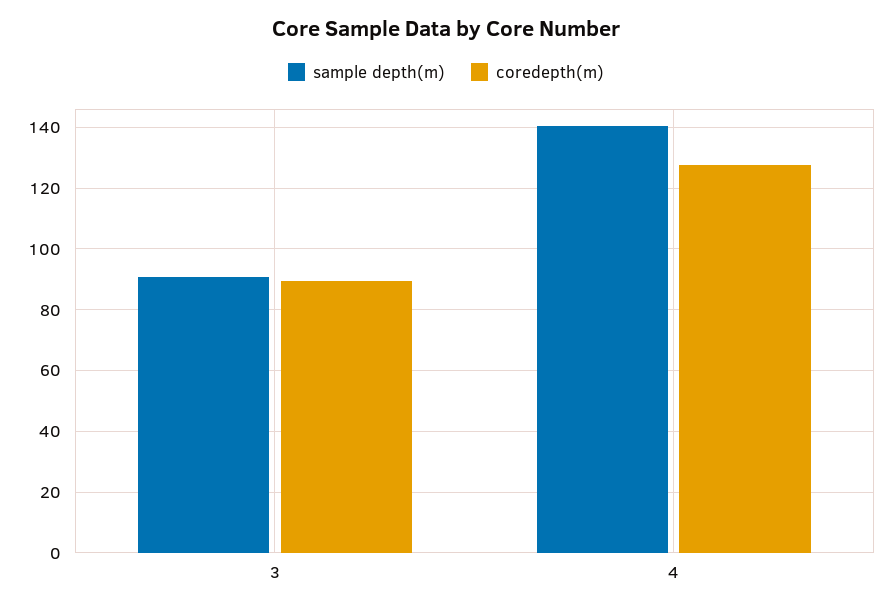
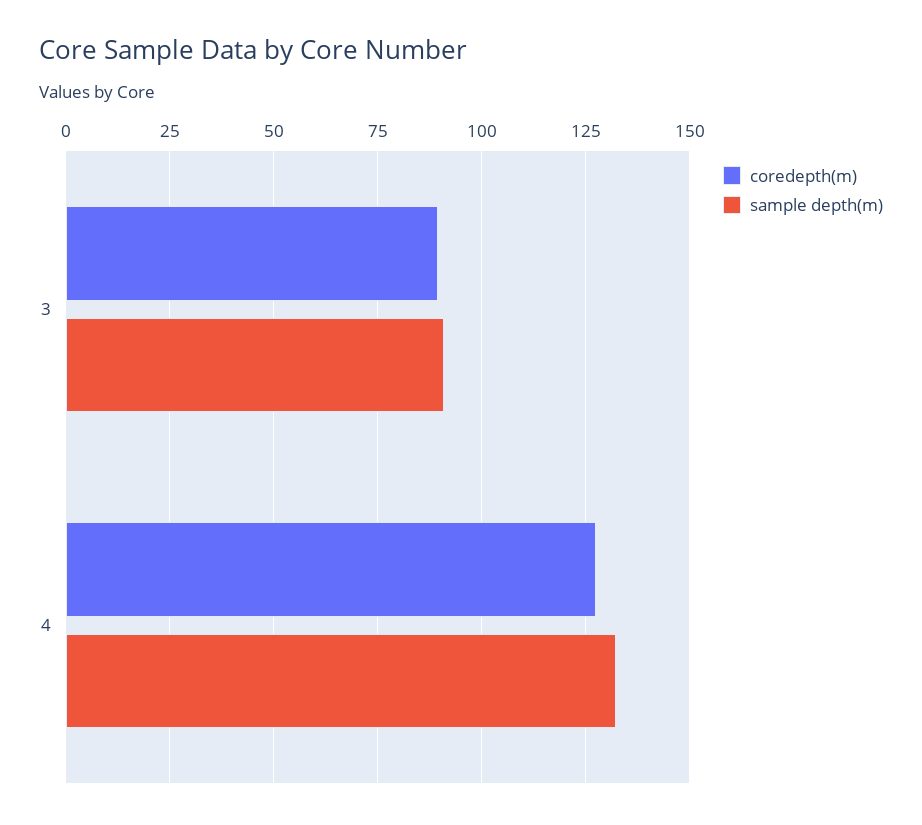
  {
    "sample depth(m)": {
      "3": 90,
-     "4": 140
+     "4": 132.5
    },
    "coredepth(m)": {
      "3": 90,
      "4": 128
    }
  }

